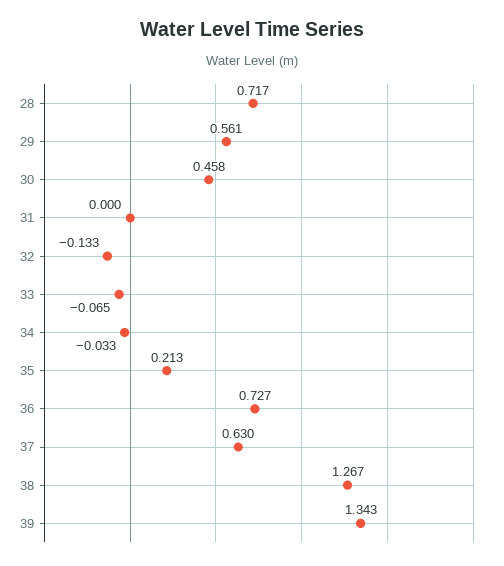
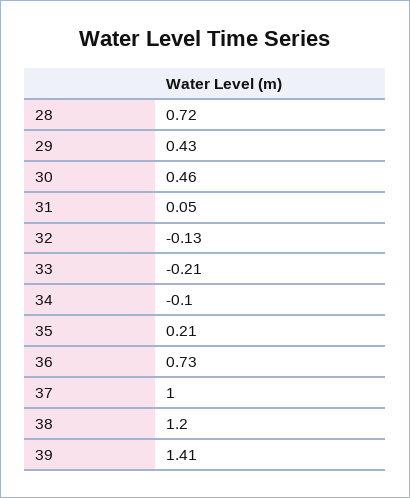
  {
    "28": 0.717,
-   "29": 0.561,
+   "29": 0.43,
    "30": 0.458,
-   "31": 0,
+   "31": 0.05,
    "32": -0.133,
-   "33": -0.065,
+   "33": -0.21,
-   "34": -0.033,
+   "34": -0.1,
    "35": 0.213,
    "36": 0.727,
-   "37": 0.63,
+   "37": 1,
-   "38": 1.267,
+   "38": 1.2,
-   "39": 1.343
+   "39": 1.41
  }

